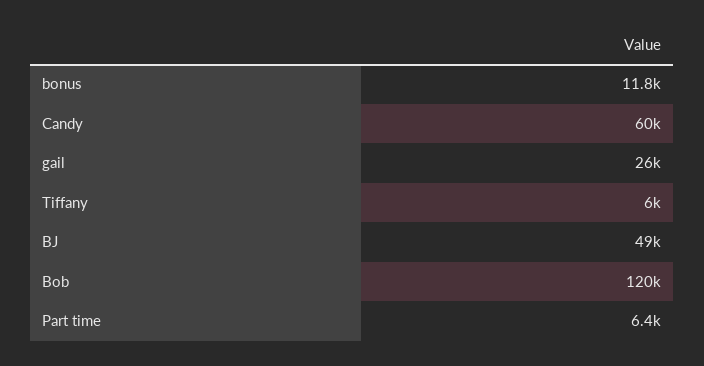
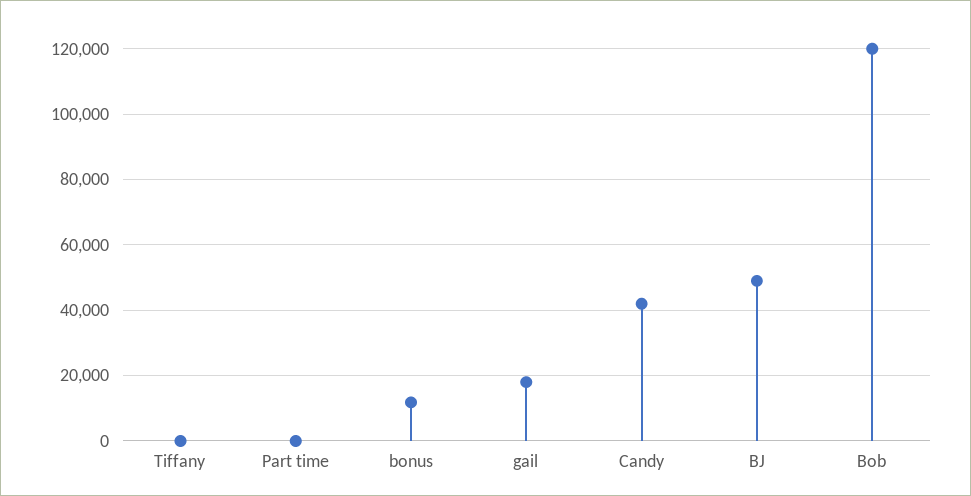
  {
    "bonus": 11800,
-   "Candy": 60000,
+   "Candy": 42000,
-   "gail": 26000,
+   "gail": 18000,
-   "Tiffany": 6000,
+   "Tiffany": 0,
    "BJ": 49000,
    "Bob": 120000,
-   "Part time": 6400
+   "Part time": 0
  }

